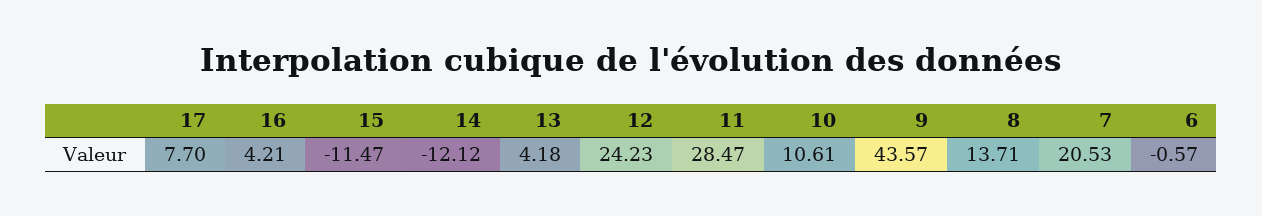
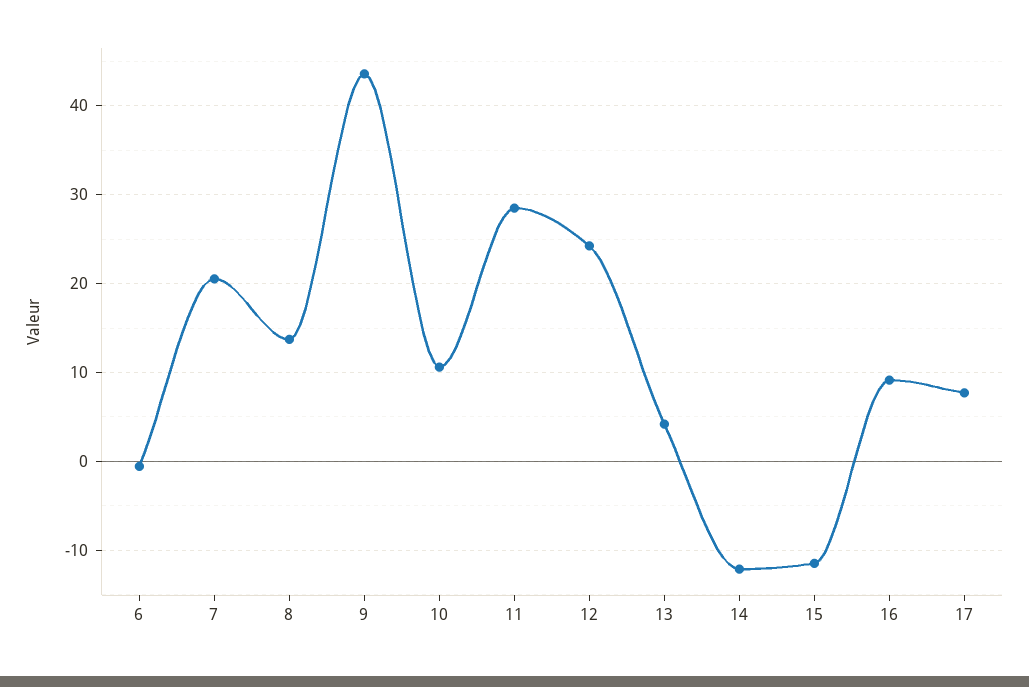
  {
    "17": 7.7,
-   "16": 4.21,
+   "16": 9,
    "15": -11.47,
    "14": -12.12,
    "13": 4.18,
    "12": 24.23,
    "11": 28.47,
    "10": 10.61,
    "9": 43.57,
    "8": 13.71,
    "7": 20.53,
    "6": -0.57
  }

